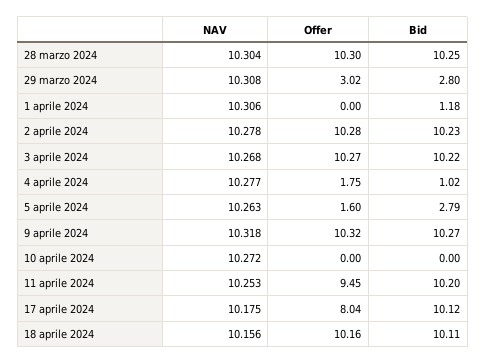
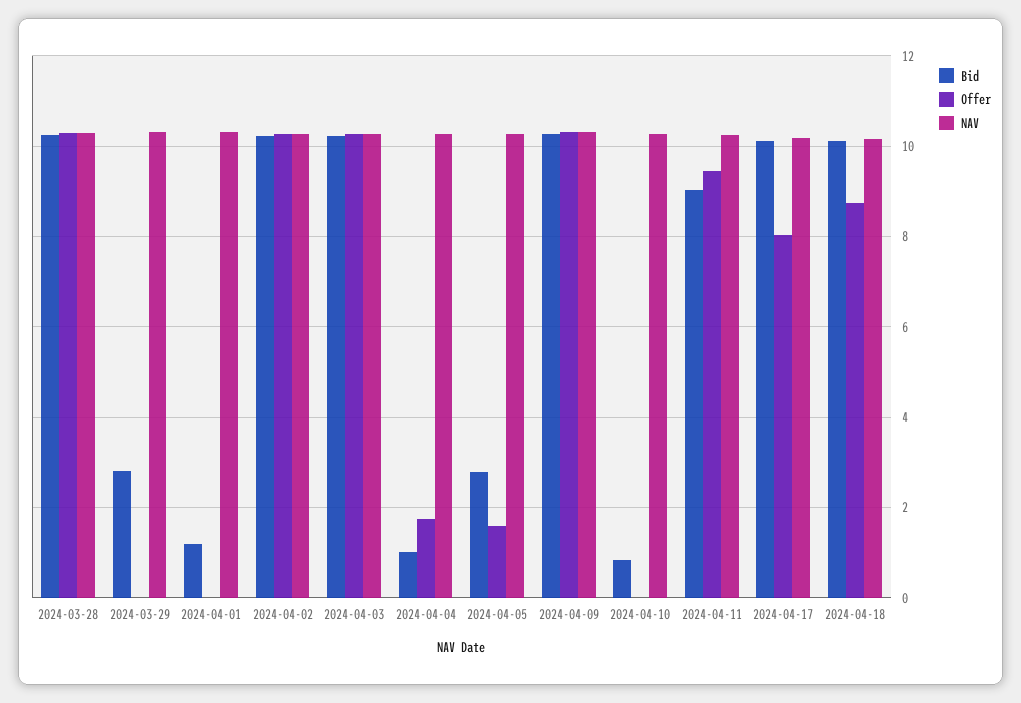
  {
    "NAV": {
      "28 marzo 2024": 10.304,
      "29 marzo 2024": 10.308,
      "1 aprile 2024": 10.306,
      "2 aprile 2024": 10.278,
      "3 aprile 2024": 10.268,
      "4 aprile 2024": 10.277,
      "5 aprile 2024": 10.263,
      "9 aprile 2024": 10.318,
      "10 aprile 2024": 10.272,
      "11 aprile 2024": 10.253,
      "17 aprile 2024": 10.175,
      "18 aprile 2024": 10.156
    },
    "Offer": {
      "28 marzo 2024": 10.3,
-     "29 marzo 2024": 3.02,
+     "29 marzo 2024": 0,
      "1 aprile 2024": 0,
      "2 aprile 2024": 10.28,
      "3 aprile 2024": 10.27,
      "4 aprile 2024": 1.75,
      "5 aprile 2024": 1.6,
      "9 aprile 2024": 10.32,
      "10 aprile 2024": 0,
      "11 aprile 2024": 9.45,
      "17 aprile 2024": 8.04,
-     "18 aprile 2024": 10.16
+     "18 aprile 2024": 8.8
    },
    "Bid": {
      "28 marzo 2024": 10.25,
      "29 marzo 2024": 2.8,
      "1 aprile 2024": 1.18,
      "2 aprile 2024": 10.23,
      "3 aprile 2024": 10.22,
      "4 aprile 2024": 1.02,
      "5 aprile 2024": 2.79,
      "9 aprile 2024": 10.27,
-     "10 aprile 2024": 0,
+     "10 aprile 2024": 0.8,
-     "11 aprile 2024": 10.2,
+     "11 aprile 2024": 9,
      "17 aprile 2024": 10.12,
      "18 aprile 2024": 10.11
    }
  }

